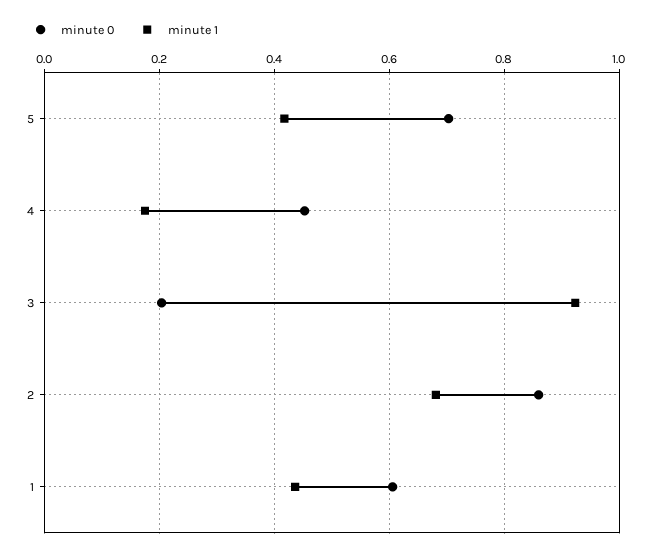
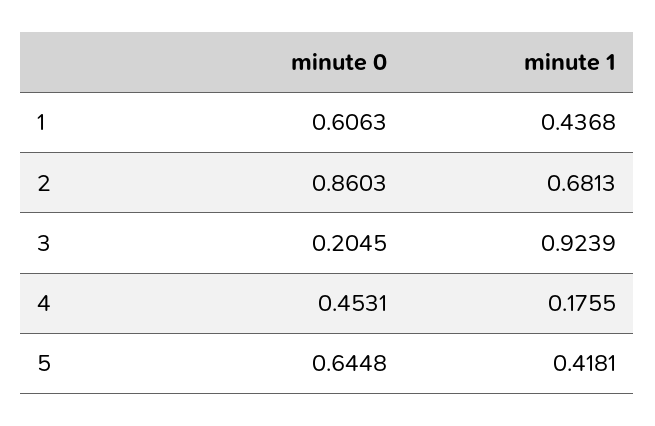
  {
    "minute 0": {
-     "5": 0.7,
+     "5": 0.6448,
      "4": 0.4531,
      "3": 0.2045,
      "2": 0.8603,
      "1": 0.6063
    },
    "minute 1": {
      "5": 0.4181,
      "4": 0.1755,
      "3": 0.9239,
      "2": 0.6813,
      "1": 0.4368
    }
  }

